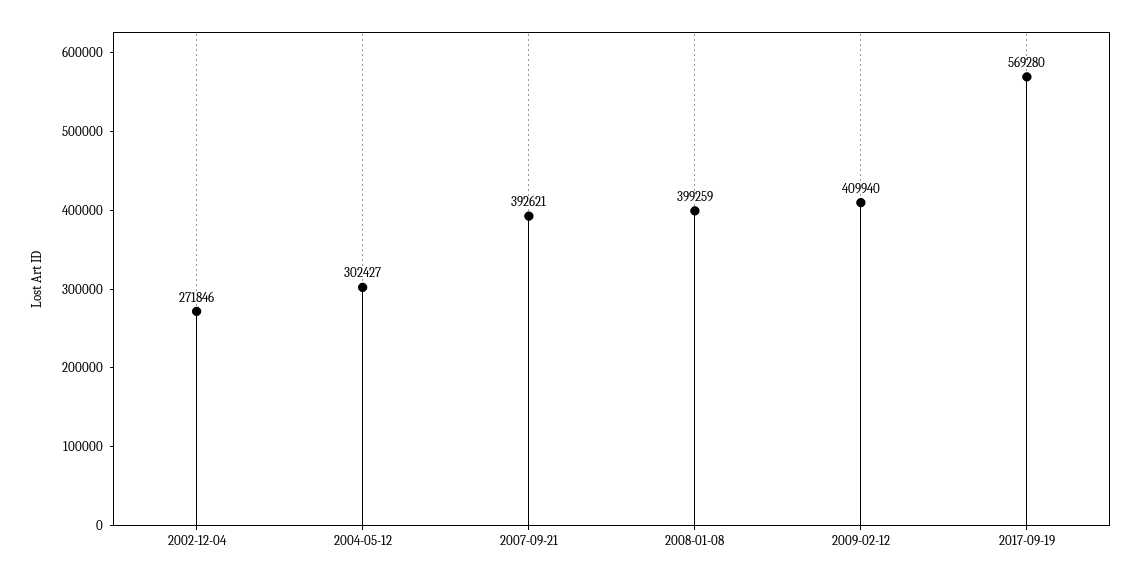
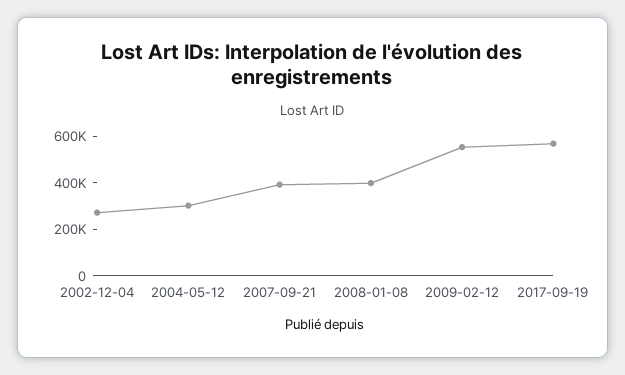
  {
    "2002-12-04": 271846,
    "2004-05-12": 302427,
    "2007-09-21": 392621,
    "2008-01-08": 399259,
-   "2009-02-12": 409940,
+   "2009-02-12": 550000,
    "2017-09-19": 569280
  }

